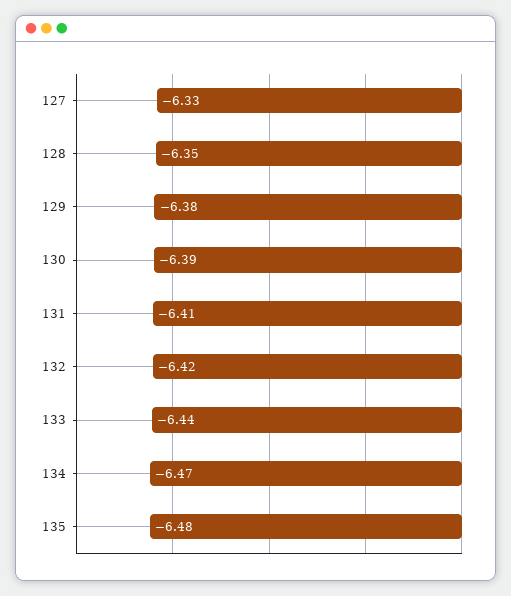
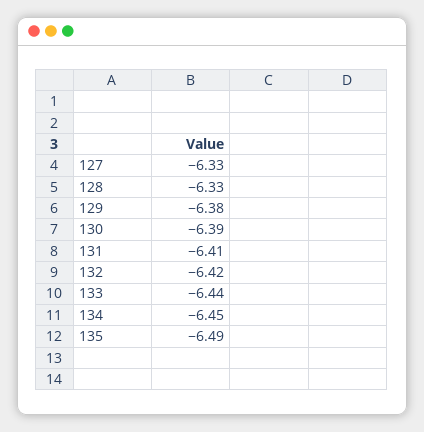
  {
    "127": -6.33,
-   "128": -6.35,
+   "128": -6.33,
    "129": -6.38,
    "130": -6.39,
    "131": -6.41,
    "132": -6.42,
    "133": -6.44,
-   "134": -6.47,
+   "134": -6.45,
-   "135": -6.48
+   "135": -6.49
  }

